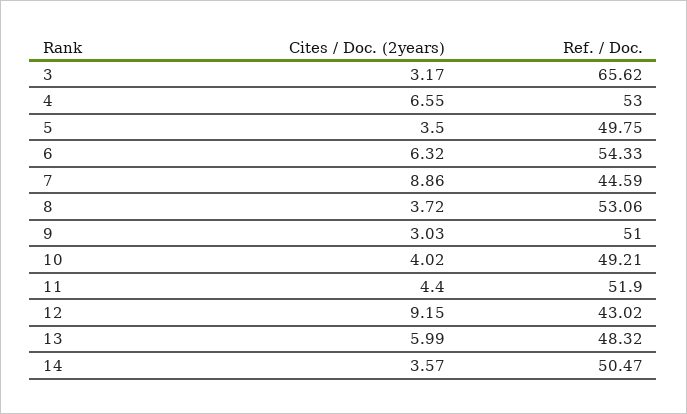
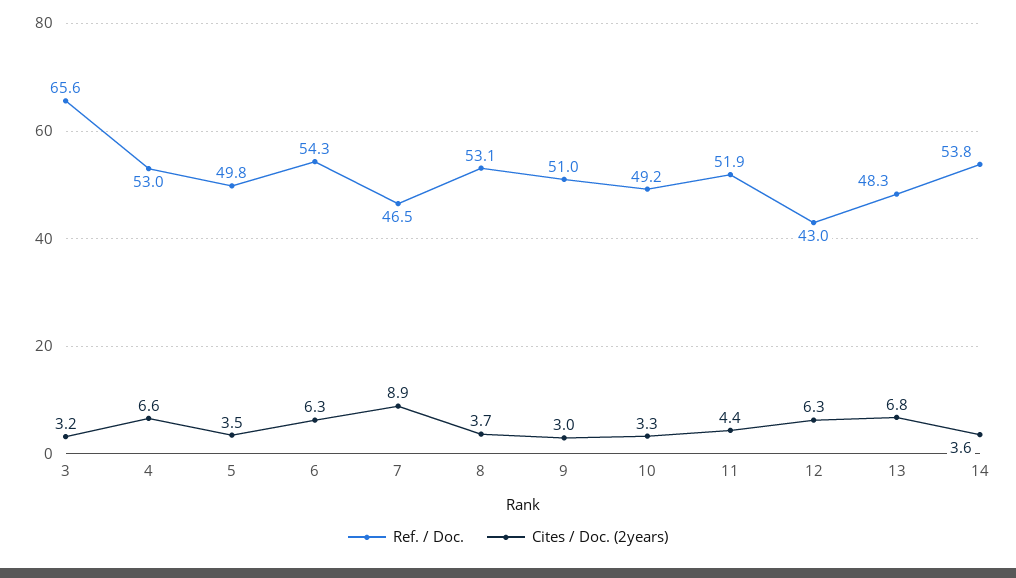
  {
    "Cites / Doc. (2years)": {
      "3": 3.17,
      "4": 6.55,
      "5": 3.5,
      "6": 6.32,
      "7": 8.86,
      "8": 3.72,
      "9": 3.03,
-     "10": 4.02,
+     "10": 3.3,
      "11": 4.4,
-     "12": 9.15,
+     "12": 6.3,
-     "13": 5.99,
+     "13": 6.8,
      "14": 3.57
    },
    "Ref. / Doc.": {
      "3": 65.62,
      "4": 53,
      "5": 49.75,
      "6": 54.33,
-     "7": 44.59,
+     "7": 46.5,
      "8": 53.06,
      "9": 51,
      "10": 49.21,
      "11": 51.9,
      "12": 43.02,
      "13": 48.32,
-     "14": 50.47
+     "14": 53.8
    }
  }

